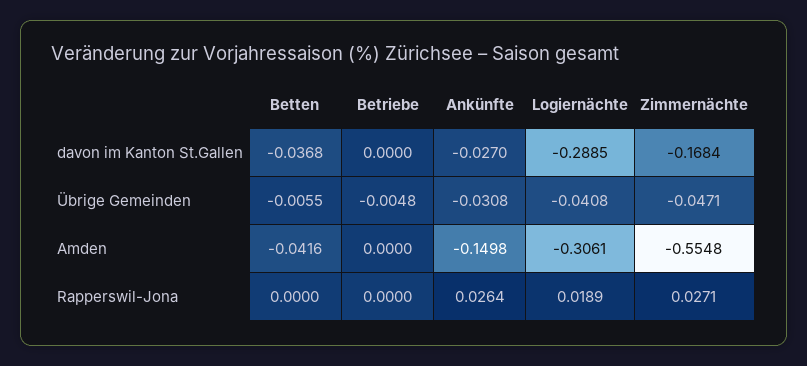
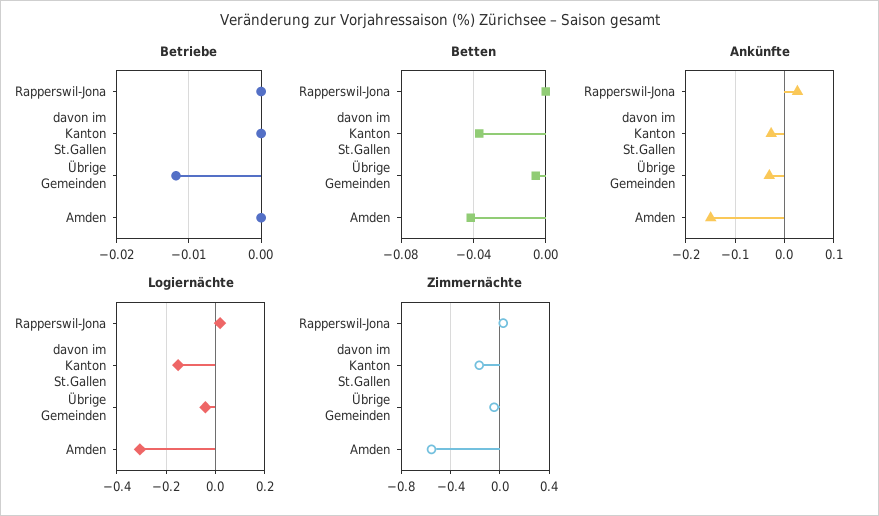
  {
    "Betten": {
      "davon im Kanton St.Gallen": -0.0368,
      "Übrige Gemeinden": -0.0055,
      "Amden": -0.0416,
      "Rapperswil-Jona": 0
    },
    "Betriebe": {
      "davon im Kanton St.Gallen": 0,
-     "Übrige Gemeinden": -0.0048,
+     "Übrige Gemeinden": -0.012,
      "Amden": 0,
      "Rapperswil-Jona": 0
    },
    "Ankünfte": {
      "davon im Kanton St.Gallen": -0.027,
      "Übrige Gemeinden": -0.0308,
      "Amden": -0.1498,
      "Rapperswil-Jona": 0.0264
    },
    "Logiernächte": {
-     "davon im Kanton St.Gallen": -0.2885,
+     "davon im Kanton St.Gallen": -0.15,
      "Übrige Gemeinden": -0.0408,
      "Amden": -0.3061,
      "Rapperswil-Jona": 0.0189
    },
    "Zimmernächte": {
      "davon im Kanton St.Gallen": -0.1684,
      "Übrige Gemeinden": -0.0471,
      "Amden": -0.5548,
      "Rapperswil-Jona": 0.0271
    }
  }

